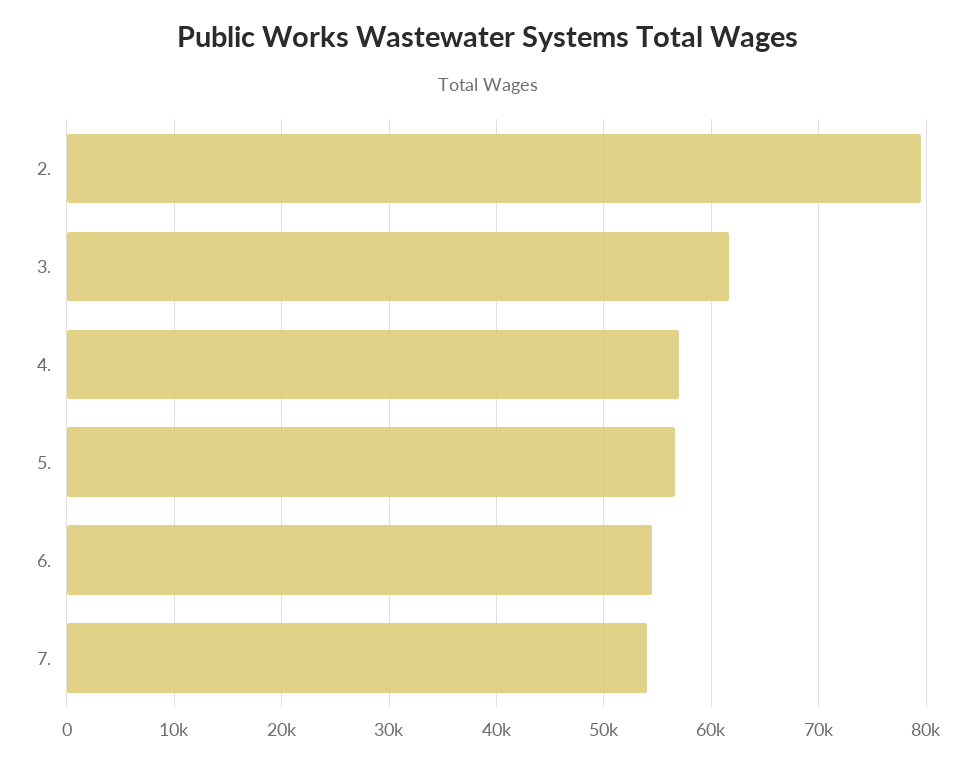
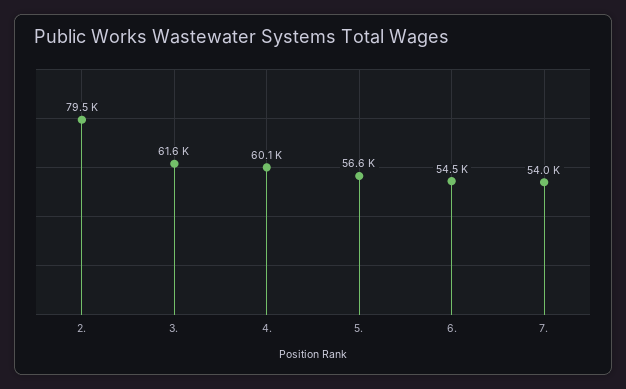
  {
    "2.": 79500,
    "3.": 61600,
-   "4.": 57000,
+   "4.": 60100,
    "5.": 56600,
    "6.": 54500,
    "7.": 54000
  }

